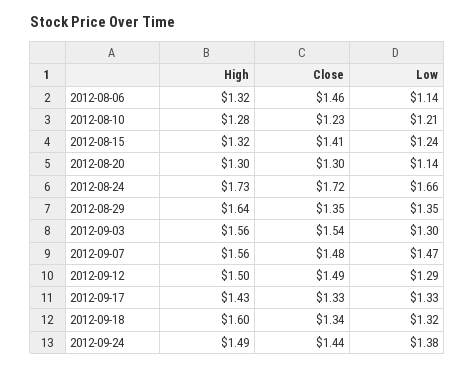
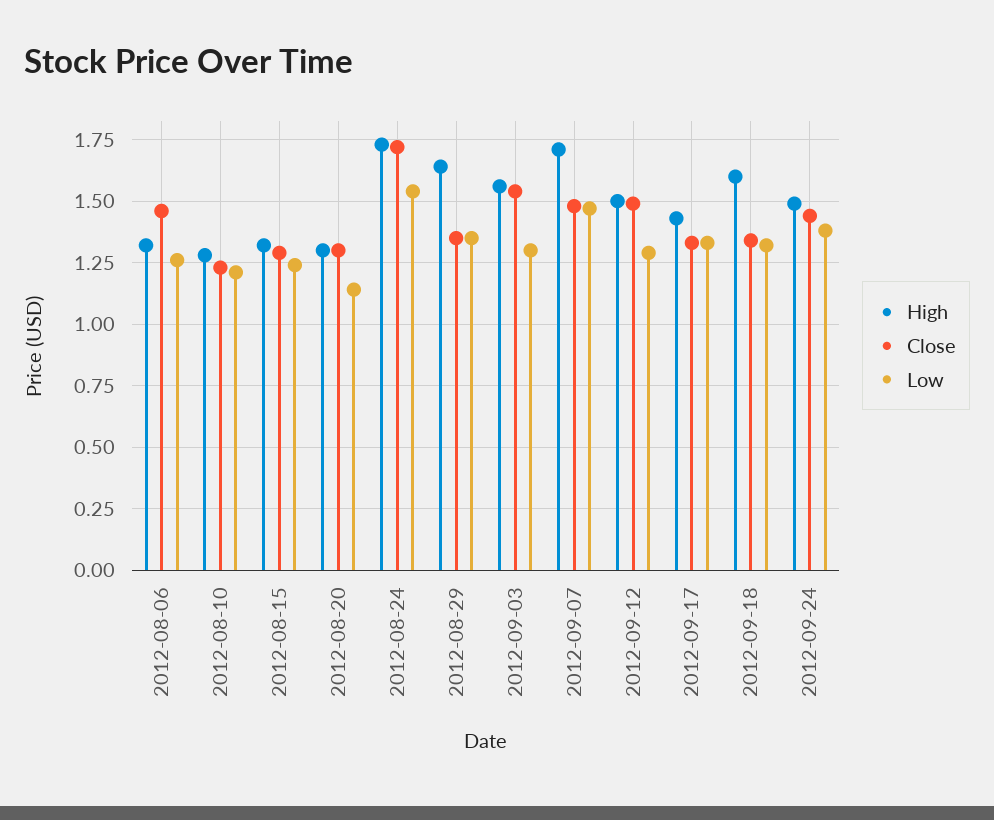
  {
    "High": {
      "2012-08-06": 1.32,
      "2012-08-10": 1.28,
      "2012-08-15": 1.32,
      "2012-08-20": 1.3,
      "2012-08-24": 1.73,
      "2012-08-29": 1.64,
      "2012-09-03": 1.56,
-     "2012-09-07": 1.56,
+     "2012-09-07": 1.7,
      "2012-09-12": 1.5,
      "2012-09-17": 1.43,
      "2012-09-18": 1.6,
      "2012-09-24": 1.49
    },
    "Close": {
      "2012-08-06": 1.46,
      "2012-08-10": 1.23,
-     "2012-08-15": 1.41,
+     "2012-08-15": 1.3,
      "2012-08-20": 1.3,
      "2012-08-24": 1.72,
      "2012-08-29": 1.35,
      "2012-09-03": 1.54,
      "2012-09-07": 1.48,
      "2012-09-12": 1.49,
      "2012-09-17": 1.33,
      "2012-09-18": 1.34,
      "2012-09-24": 1.44
    },
    "Low": {
-     "2012-08-06": 1.14,
+     "2012-08-06": 1.25,
      "2012-08-10": 1.21,
      "2012-08-15": 1.24,
      "2012-08-20": 1.14,
-     "2012-08-24": 1.66,
+     "2012-08-24": 1.55,
      "2012-08-29": 1.35,
      "2012-09-03": 1.3,
      "2012-09-07": 1.47,
      "2012-09-12": 1.29,
      "2012-09-17": 1.33,
      "2012-09-18": 1.32,
      "2012-09-24": 1.38
    }
  }

